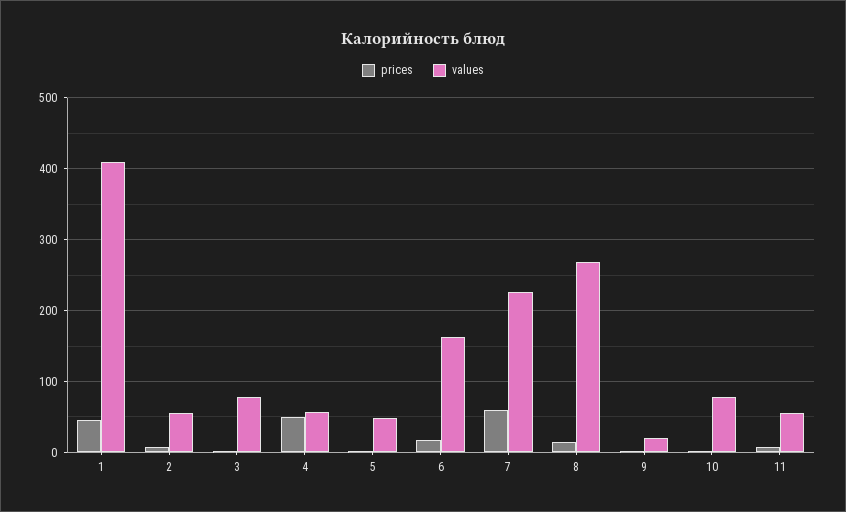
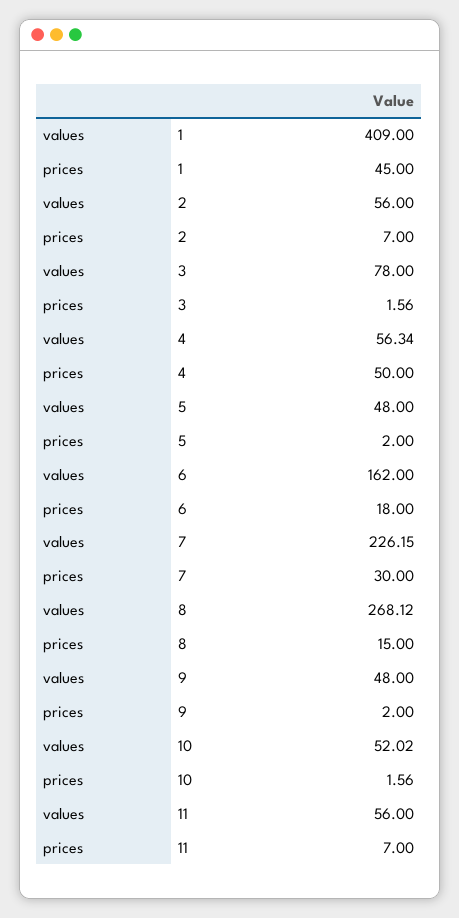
  {
    "prices": {
      "1": 45,
      "2": 7,
      "3": 1.56,
      "4": 50,
      "5": 2,
      "6": 18,
-     "7": 60,
+     "7": 30,
      "8": 15,
      "9": 2,
      "10": 1.56,
      "11": 7
    },
    "values": {
      "1": 409,
      "2": 56,
      "3": 78,
      "4": 56.34,
      "5": 48,
      "6": 162,
      "7": 226.15,
      "8": 268.12,
-     "9": 20,
+     "9": 48,
-     "10": 80,
+     "10": 52.02,
      "11": 56
    }
  }

